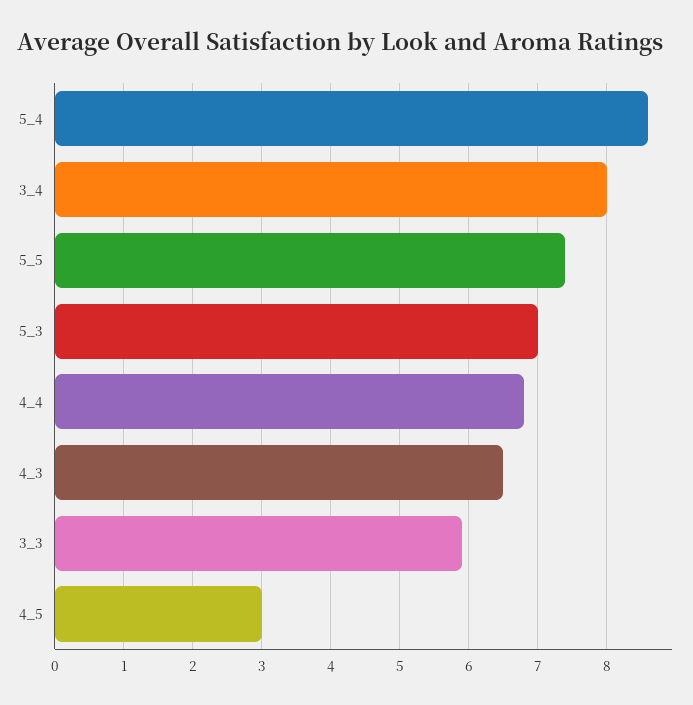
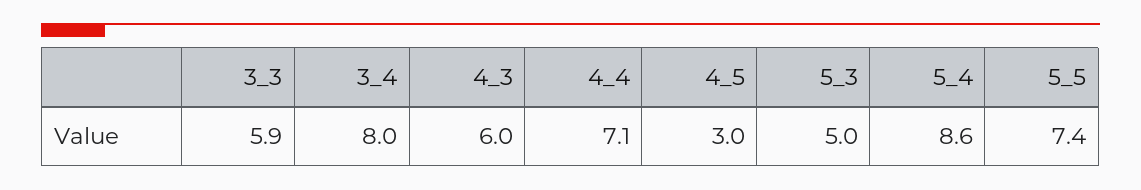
  {
    "5_4": 8.6,
    "3_4": 8,
    "5_5": 7.4,
-   "5_3": 7,
+   "5_3": 5,
-   "4_4": 6.8,
+   "4_4": 7.1,
-   "4_3": 6.5,
+   "4_3": 6,
    "3_3": 5.9,
    "4_5": 3
  }

